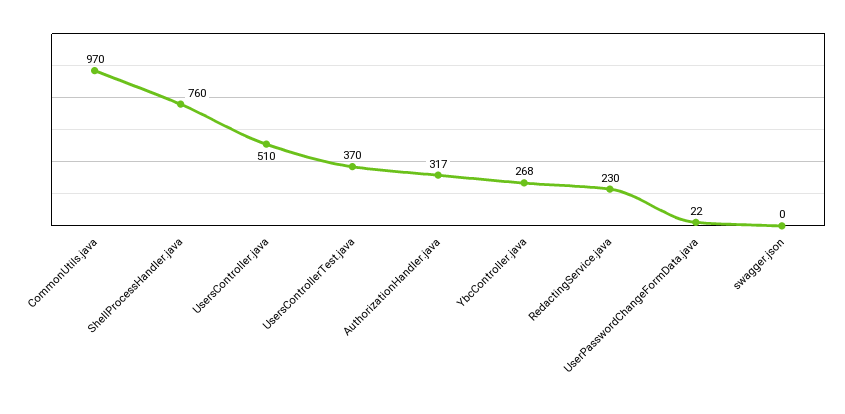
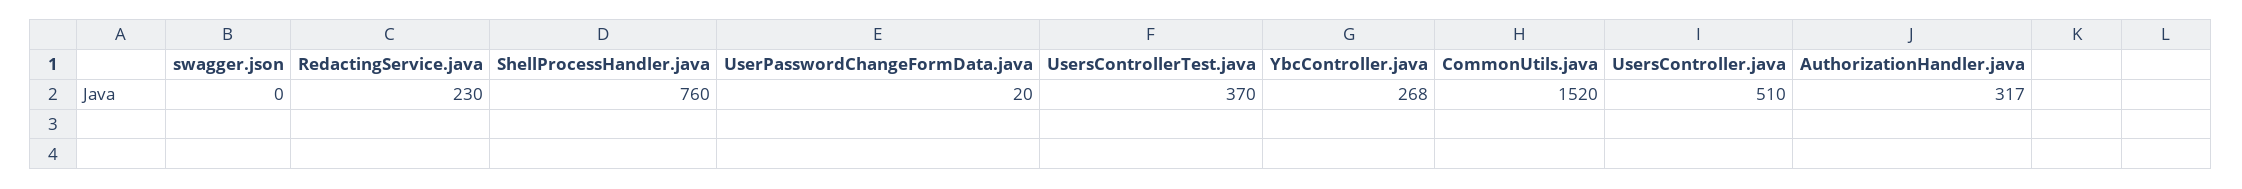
  {
-   "CommonUtils.java": 970,
+   "CommonUtils.java": 1520,
    "ShellProcessHandler.java": 760,
    "UsersController.java": 510,
    "UsersControllerTest.java": 370,
    "AuthorizationHandler.java": 317,
    "YbcController.java": 268,
    "RedactingService.java": 230,
-   "UserPasswordChangeFormData.java": 22,
+   "UserPasswordChangeFormData.java": 20,
    "swagger.json": 0
  }

